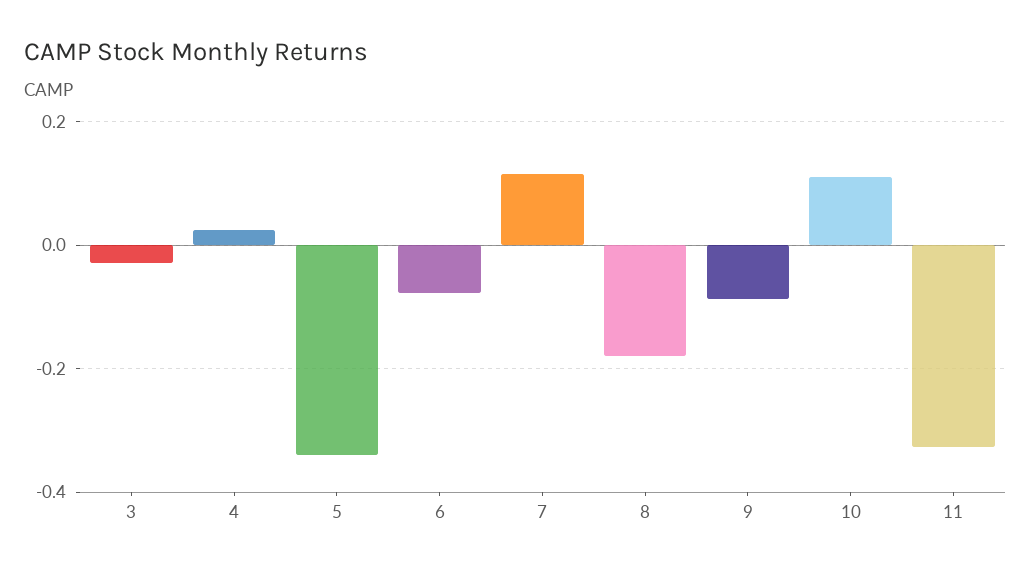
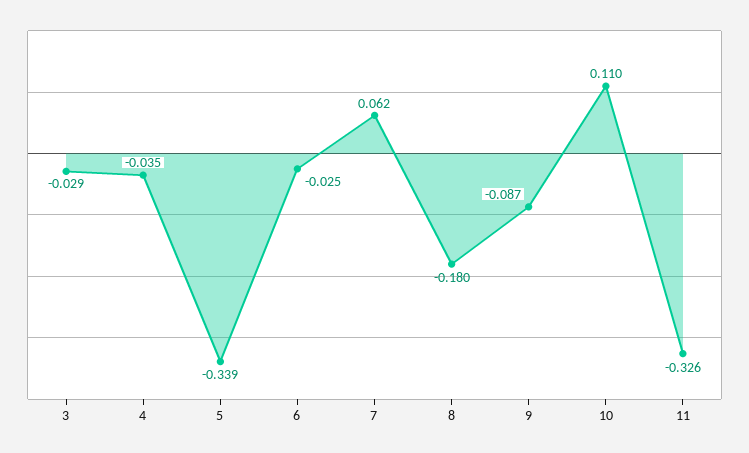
  {
    "3": -0.029,
-   "4": 0.02,
+   "4": -0.035,
    "5": -0.339,
-   "6": -0.08,
+   "6": -0.025,
-   "7": 0.12,
+   "7": 0.062,
    "8": -0.18,
    "9": -0.087,
    "10": 0.11,
    "11": -0.326
  }

